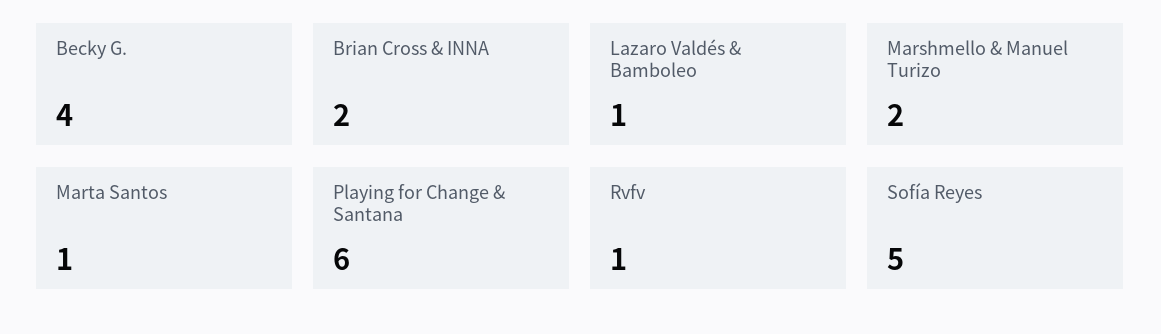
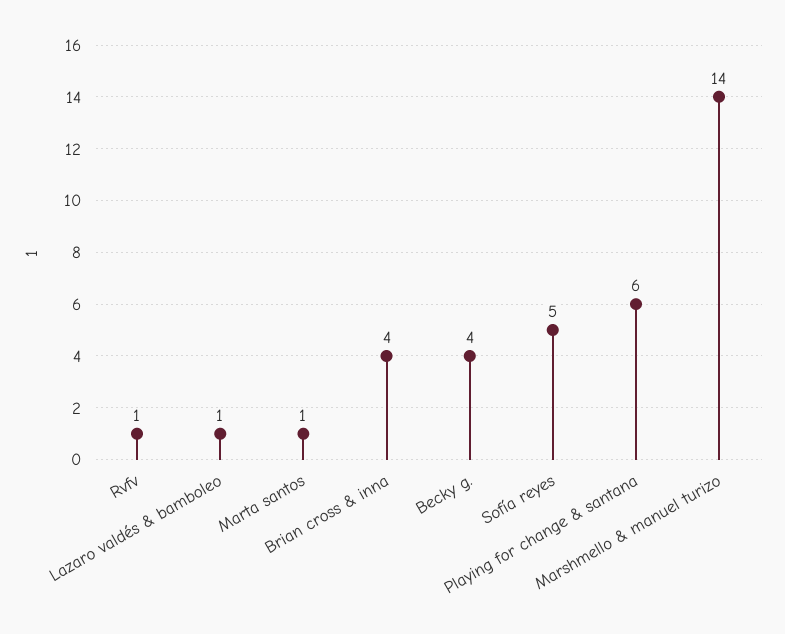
  {
    "Becky G.": 4,
-   "Brian Cross & INNA": 2,
+   "Brian Cross & INNA": 4,
    "Lazaro Valdés & Bamboleo": 1,
-   "Marshmello & Manuel Turizo": 2,
+   "Marshmello & Manuel Turizo": 14,
    "Marta Santos": 1,
    "Playing for Change & Santana": 6,
    "Rvfv": 1,
    "Sofía Reyes": 5
  }

